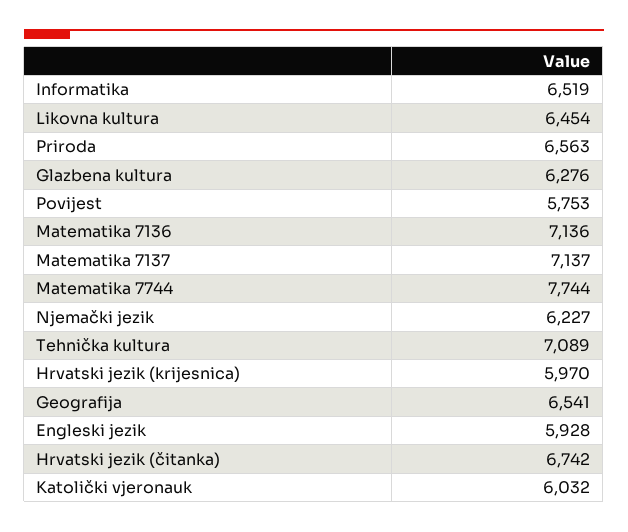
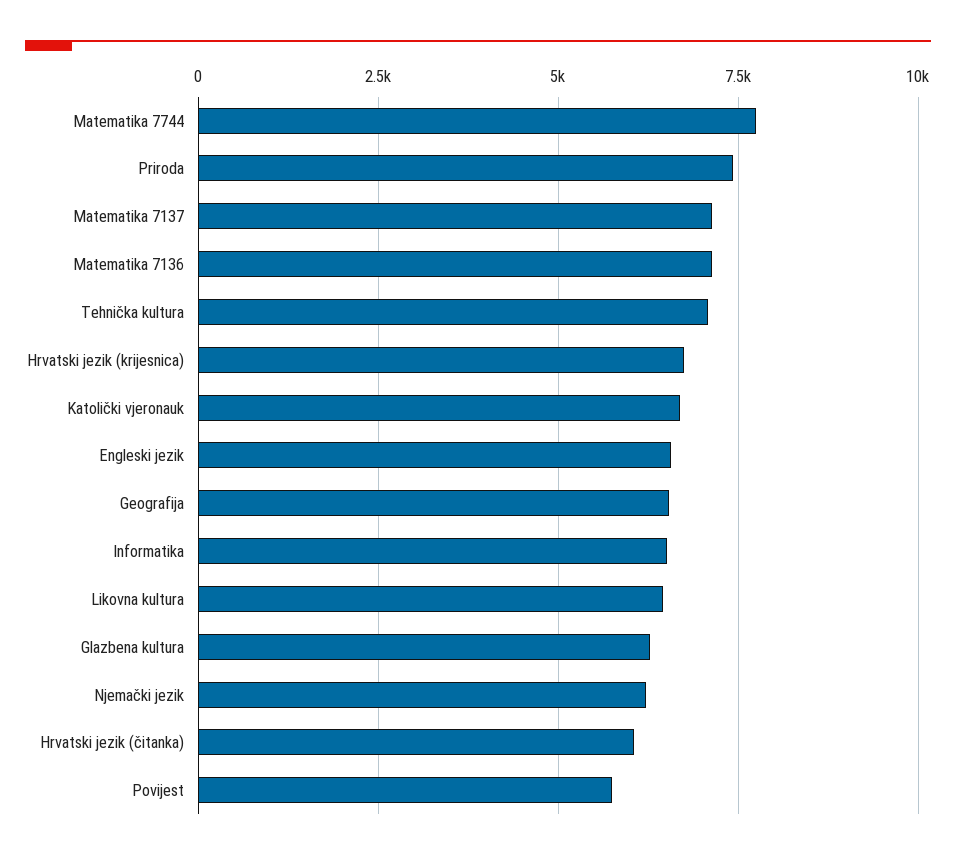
  {
    "Informatika": 6519,
    "Likovna kultura": 6454,
-   "Priroda": 6563,
+   "Priroda": 7500,
    "Glazbena kultura": 6276,
    "Povijest": 5753,
    "Matematika 7136": 7136,
    "Matematika 7137": 7137,
    "Matematika 7744": 7744,
    "Njemački jezik": 6227,
    "Tehnička kultura": 7089,
-   "Hrvatski jezik (krijesnica)": 5970,
+   "Hrvatski jezik (krijesnica)": 6750,
    "Geografija": 6541,
-   "Engleski jezik": 5928,
+   "Engleski jezik": 6500,
-   "Hrvatski jezik (čitanka)": 6742,
+   "Hrvatski jezik (čitanka)": 6000,
-   "Katolički vjeronauk": 6032
+   "Katolički vjeronauk": 6750
  }

